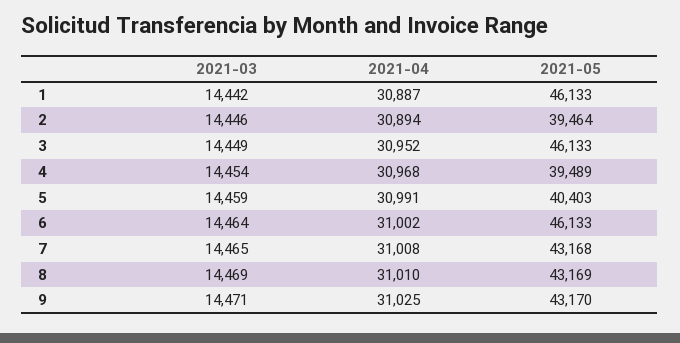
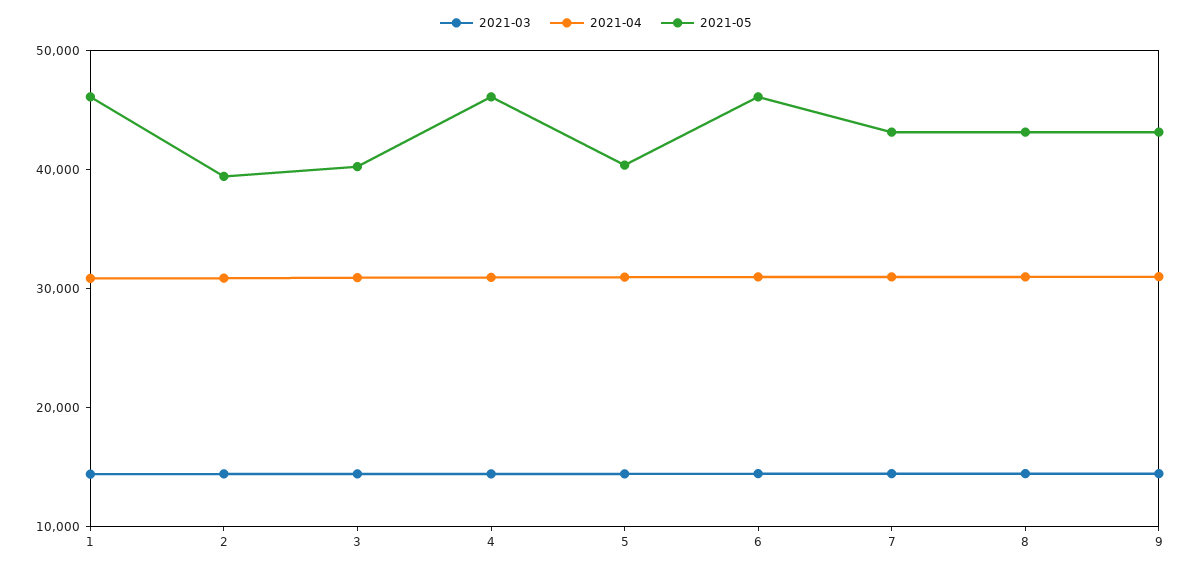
  {
    "2021-03": {
      "1": 14442,
      "2": 14446,
      "3": 14449,
      "4": 14454,
      "5": 14459,
      "6": 14464,
      "7": 14465,
      "8": 14469,
      "9": 14471
    },
    "2021-04": {
      "1": 30887,
      "2": 30894,
      "3": 30952,
      "4": 30968,
      "5": 30991,
      "6": 31002,
      "7": 31008,
      "8": 31010,
      "9": 31025
    },
    "2021-05": {
      "1": 46133,
      "2": 39464,
-     "3": 46133,
+     "3": 40000,
-     "4": 39489,
+     "4": 46000,
      "5": 40403,
      "6": 46133,
      "7": 43168,
      "8": 43169,
      "9": 43170
    }
  }

